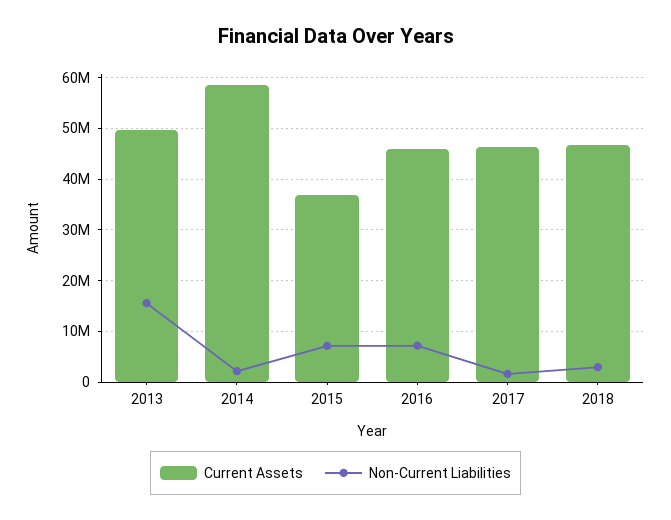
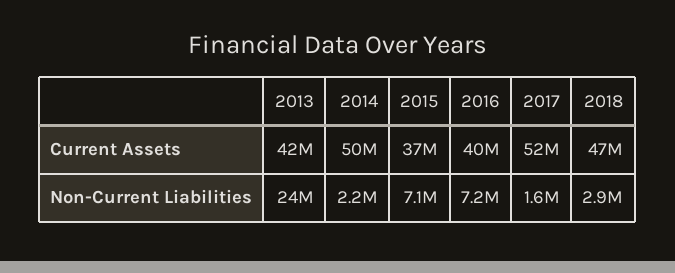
  {
    "Current Assets": {
-     "2013": 50000000,
+     "2013": 42000000,
-     "2014": 58000000,
+     "2014": 50000000,
      "2015": 37000000,
-     "2016": 46000000,
+     "2016": 40000000,
-     "2017": 46000000,
+     "2017": 52000000,
      "2018": 47000000
    },
    "Non-Current Liabilities": {
-     "2013": 16000000,
+     "2013": 24000000,
      "2014": 2200000,
      "2015": 7100000,
      "2016": 7200000,
      "2017": 1600000,
      "2018": 2900000
    }
  }

